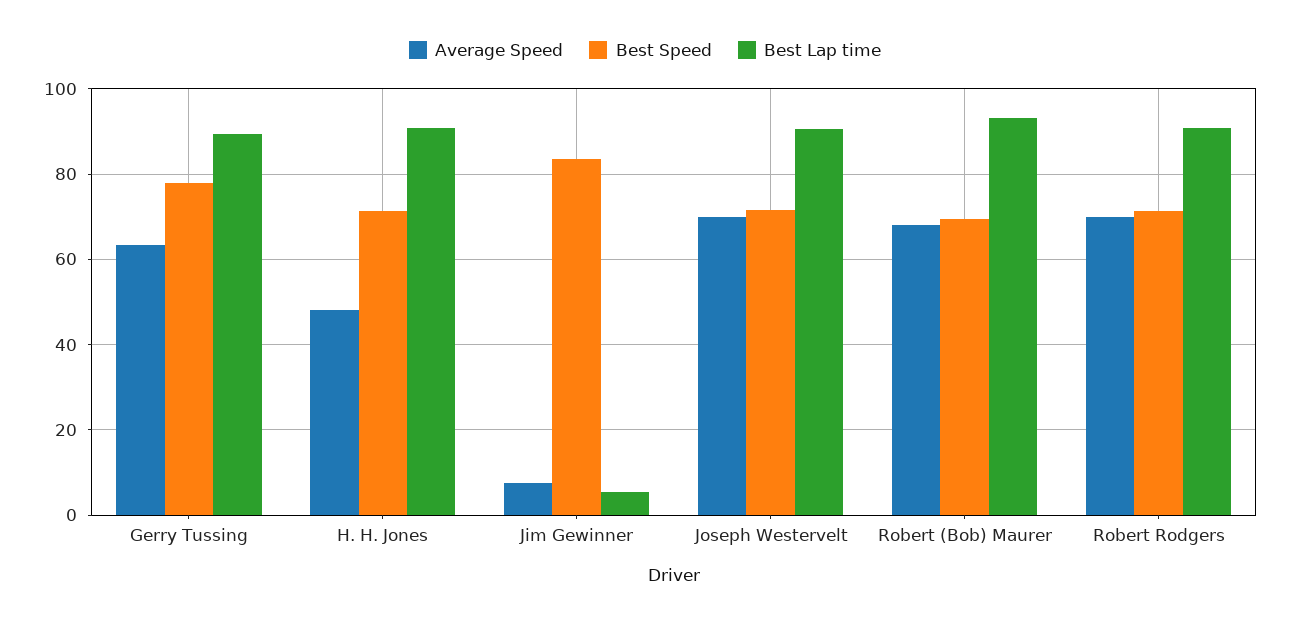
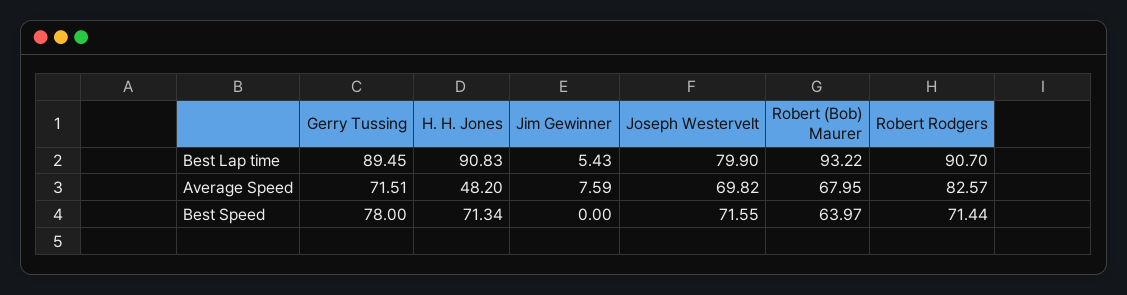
  {
    "Average Speed": {
-     "Gerry Tussing": 64,
+     "Gerry Tussing": 71.51,
      "H. H. Jones": 48.2,
      "Jim Gewinner": 7.59,
      "Joseph Westervelt": 69.82,
      "Robert (Bob) Maurer": 67.95,
-     "Robert Rodgers": 70
+     "Robert Rodgers": 82.57
    },
    "Best Speed": {
      "Gerry Tussing": 78,
      "H. H. Jones": 71.34,
-     "Jim Gewinner": 84,
+     "Jim Gewinner": 0,
      "Joseph Westervelt": 71.55,
-     "Robert (Bob) Maurer": 70,
+     "Robert (Bob) Maurer": 63.97,
      "Robert Rodgers": 71.44
    },
    "Best Lap time": {
      "Gerry Tussing": 89.45,
      "H. H. Jones": 90.83,
      "Jim Gewinner": 5.43,
-     "Joseph Westervelt": 90,
+     "Joseph Westervelt": 79.9,
      "Robert (Bob) Maurer": 93.22,
      "Robert Rodgers": 90.7
    }
  }

